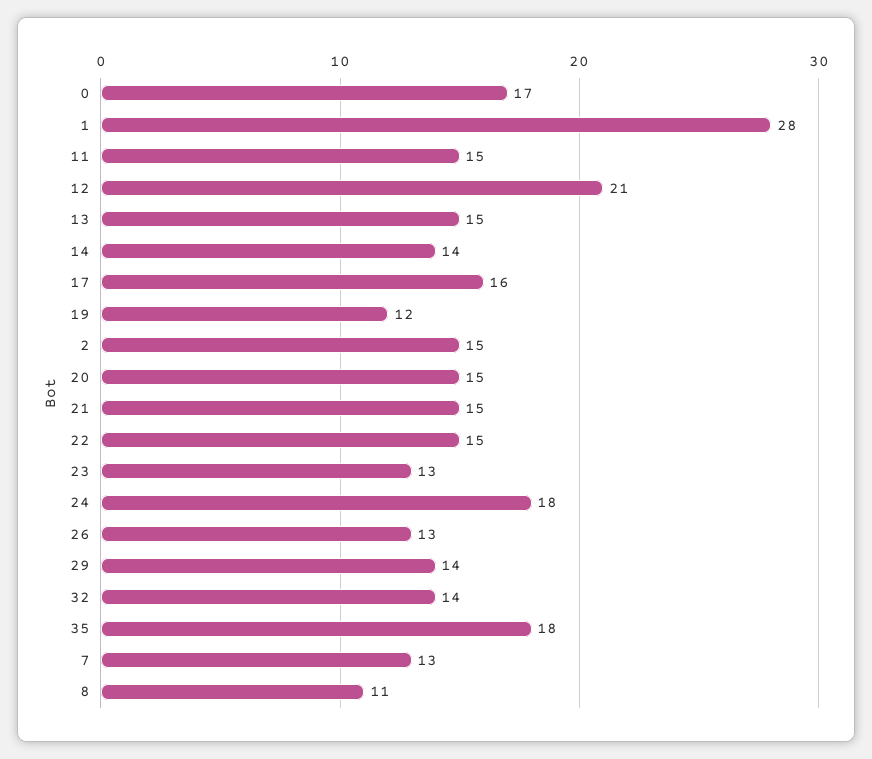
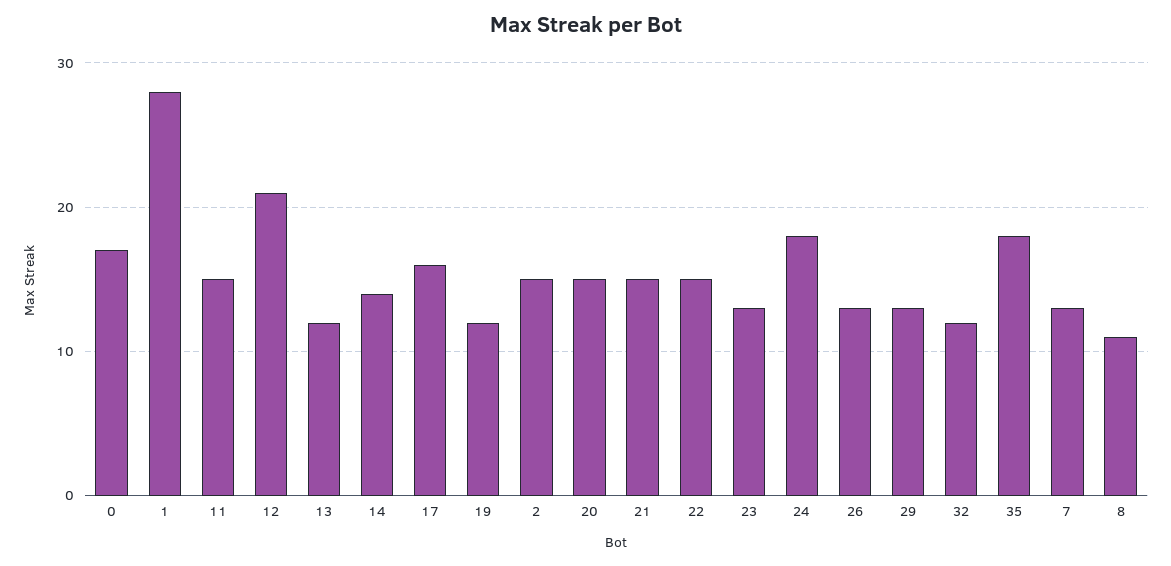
  {
    "0": 17,
    "1": 28,
    "11": 15,
    "12": 21,
-   "13": 15,
+   "13": 12,
    "14": 14,
    "17": 16,
    "19": 12,
    "2": 15,
    "20": 15,
    "21": 15,
    "22": 15,
    "23": 13,
    "24": 18,
    "26": 13,
-   "29": 14,
+   "29": 13,
-   "32": 14,
+   "32": 12,
    "35": 18,
    "7": 13,
    "8": 11
  }

